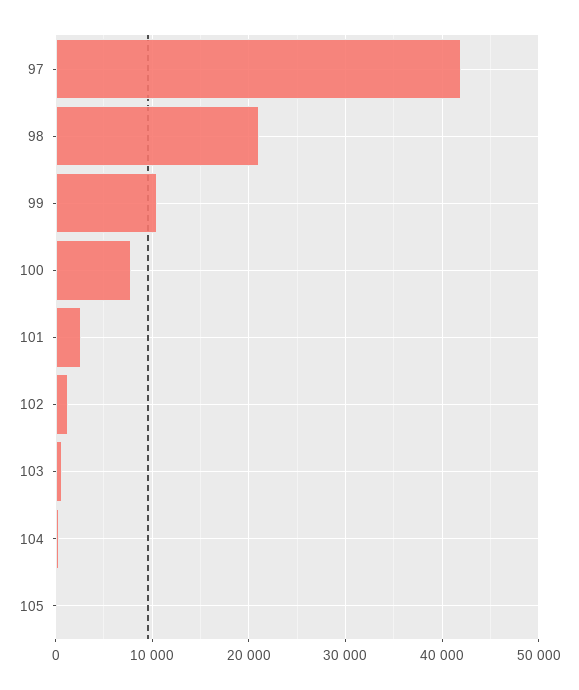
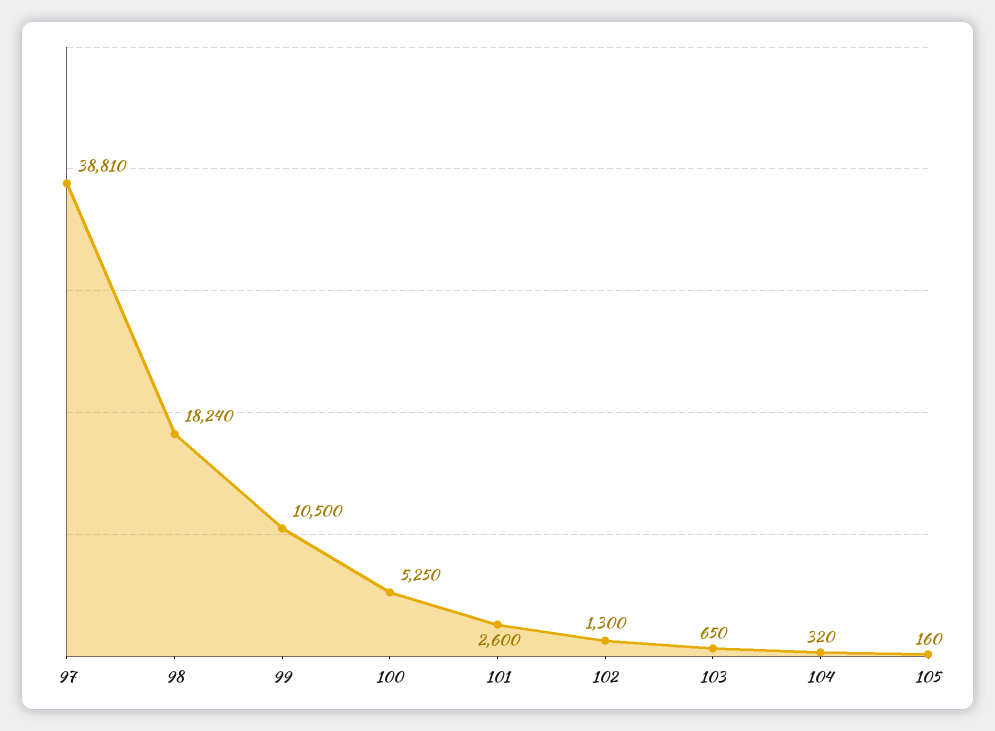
  {
-   "97": 42000,
+   "97": 38810,
-   "98": 21000,
+   "98": 18240,
    "99": 10500,
-   "100": 8000,
+   "100": 5250,
    "101": 2600,
    "102": 1300,
    "103": 650,
    "104": 320,
    "105": 160
  }

